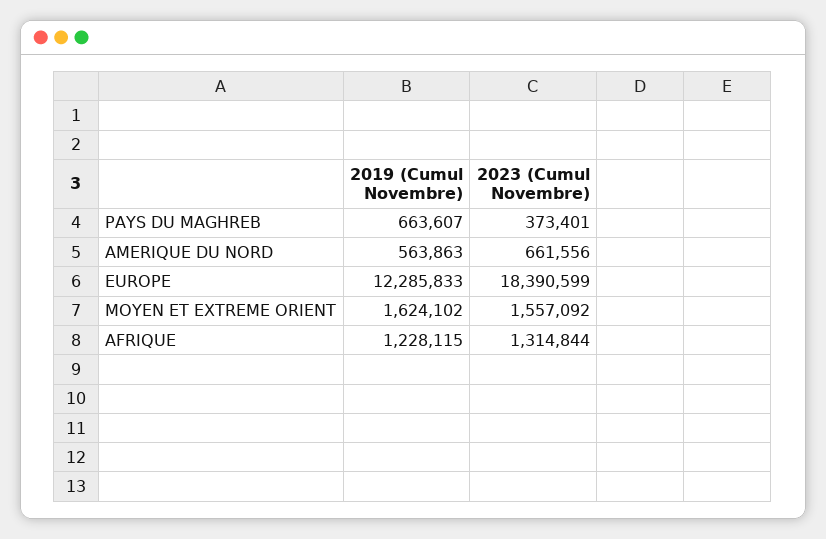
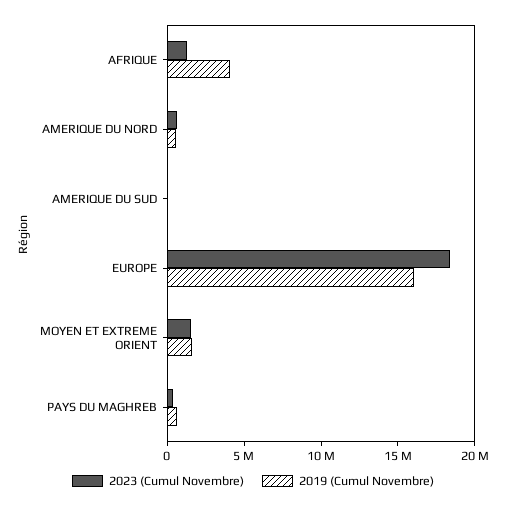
  {
    "2019 (Cumul Novembre)": {
      "PAYS DU MAGHREB": 663607,
      "AMERIQUE DU NORD": 563863,
-     "EUROPE": 12285833,
+     "EUROPE": 16000000,
      "MOYEN ET EXTREME ORIENT": 1624102,
-     "AFRIQUE": 1228115
+     "AFRIQUE": 4000000,
+     "AMERIQUE DU SUD": 0
    },
    "2023 (Cumul Novembre)": {
      "PAYS DU MAGHREB": 373401,
      "AMERIQUE DU NORD": 661556,
      "EUROPE": 18390599,
      "MOYEN ET EXTREME ORIENT": 1557092,
-     "AFRIQUE": 1314844
+     "AFRIQUE": 1314844,
+     "AMERIQUE DU SUD": 0
    }
  }

